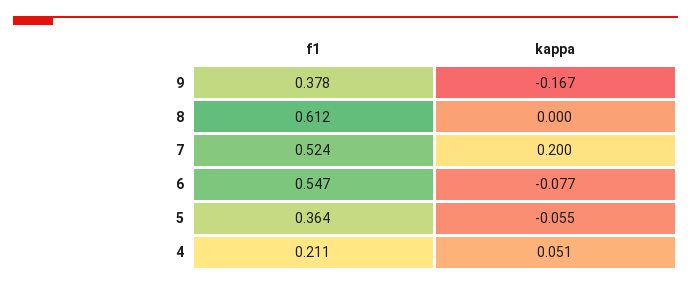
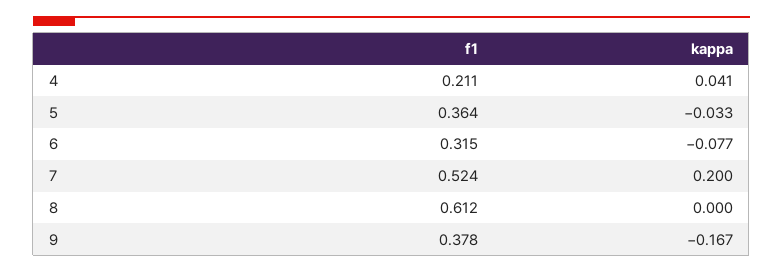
  {
    "f1": {
      "9": 0.378,
      "8": 0.612,
      "7": 0.524,
-     "6": 0.547,
+     "6": 0.315,
      "5": 0.364,
      "4": 0.211
    },
    "kappa": {
      "9": -0.167,
      "8": 0,
      "7": 0.2,
      "6": -0.077,
-     "5": -0.055,
+     "5": -0.033,
-     "4": 0.051
+     "4": 0.041
    }
  }

